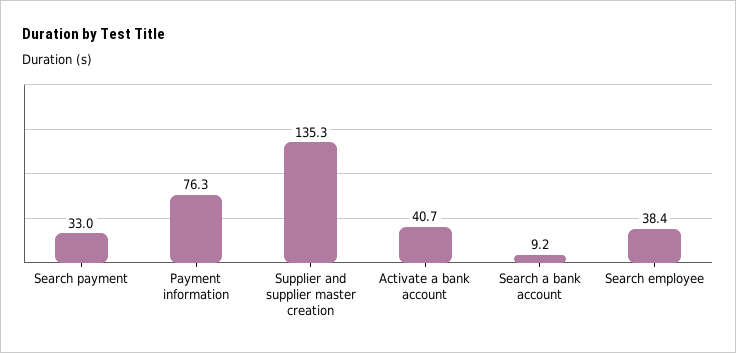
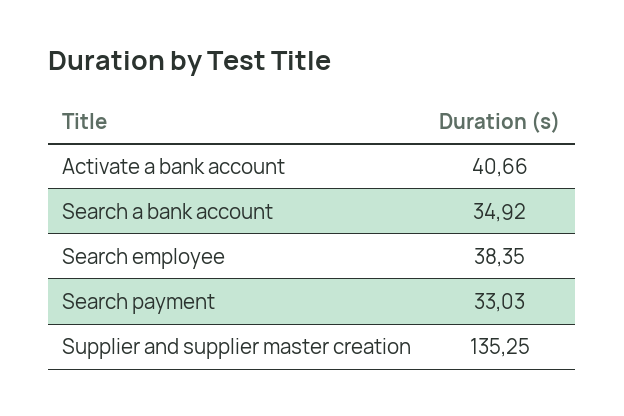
  {
    "Search payment": 33.03,
-   "Payment information": 76.3,
    "Supplier and supplier master creation": 135.25,
    "Activate a bank account": 40.66,
-   "Search a bank account": 9.2,
+   "Search a bank account": 34.92,
    "Search employee": 38.35
  }

